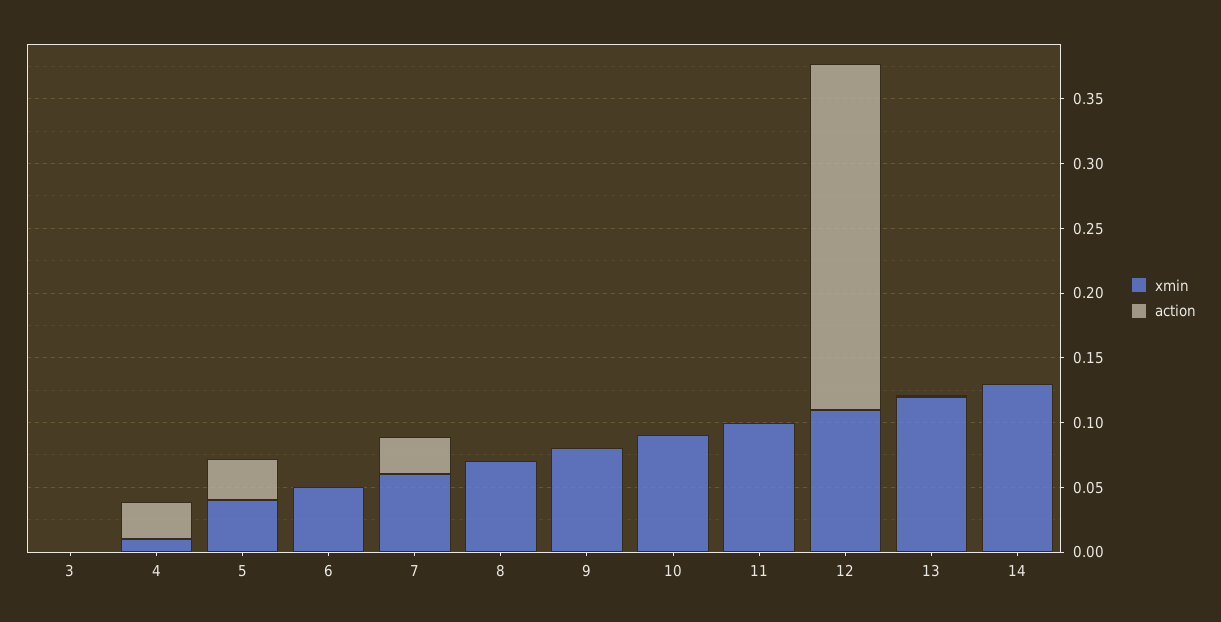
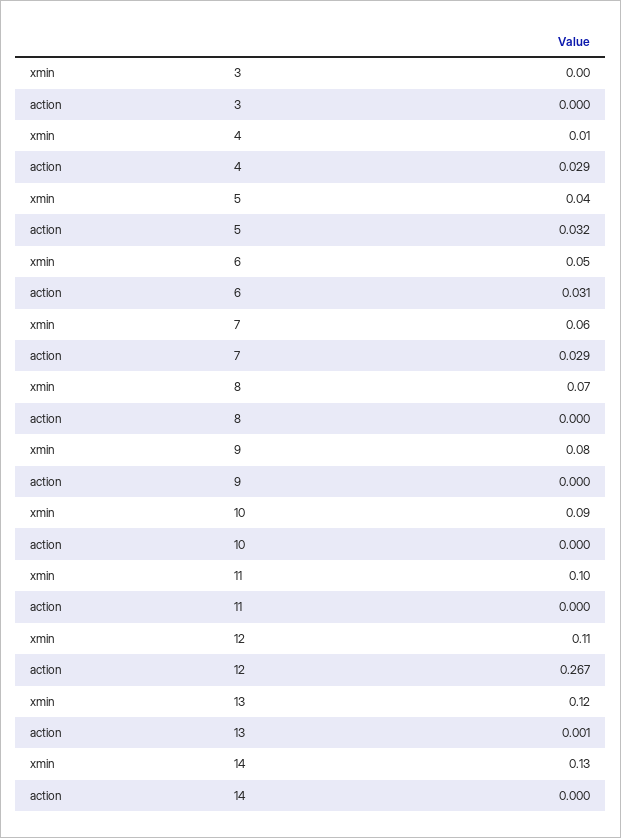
  {
    "xmin": {
      "3": 0,
      "4": 0.01,
      "5": 0.04,
      "6": 0.05,
      "7": 0.06,
      "8": 0.07,
      "9": 0.08,
      "10": 0.09,
      "11": 0.1,
      "12": 0.11,
      "13": 0.12,
      "14": 0.13
    },
    "action": {
      "3": 0,
      "4": 0.029,
      "5": 0.032,
-     "6": 0,
+     "6": 0.031,
      "7": 0.029,
      "8": 0,
      "9": 0,
      "10": 0,
      "11": 0,
      "12": 0.267,
      "13": 0.001,
      "14": 0
    }
  }

